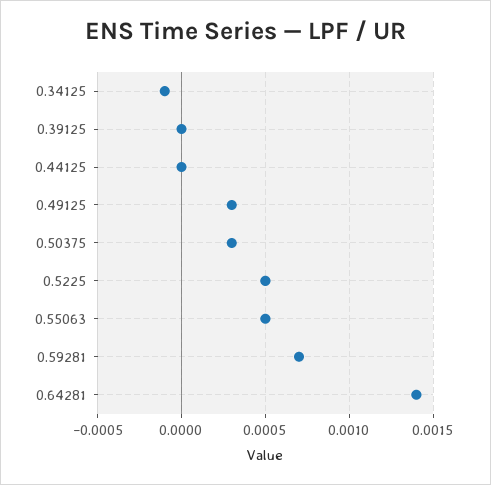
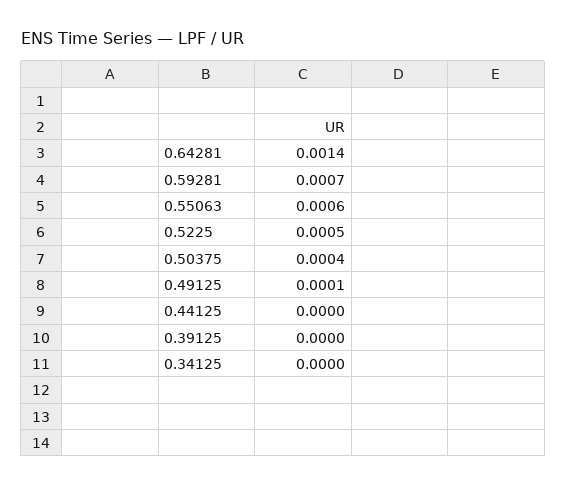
  {
-   "0.34125": -0.0001,
+   "0.34125": 0,
    "0.39125": 0,
    "0.44125": 0,
-   "0.49125": 0.0003,
+   "0.49125": 0.0001,
-   "0.50375": 0.0003,
+   "0.50375": 0.0004,
    "0.5225": 0.0005,
-   "0.55063": 0.0005,
+   "0.55063": 0.0006,
    "0.59281": 0.0007,
    "0.64281": 0.0014
  }

